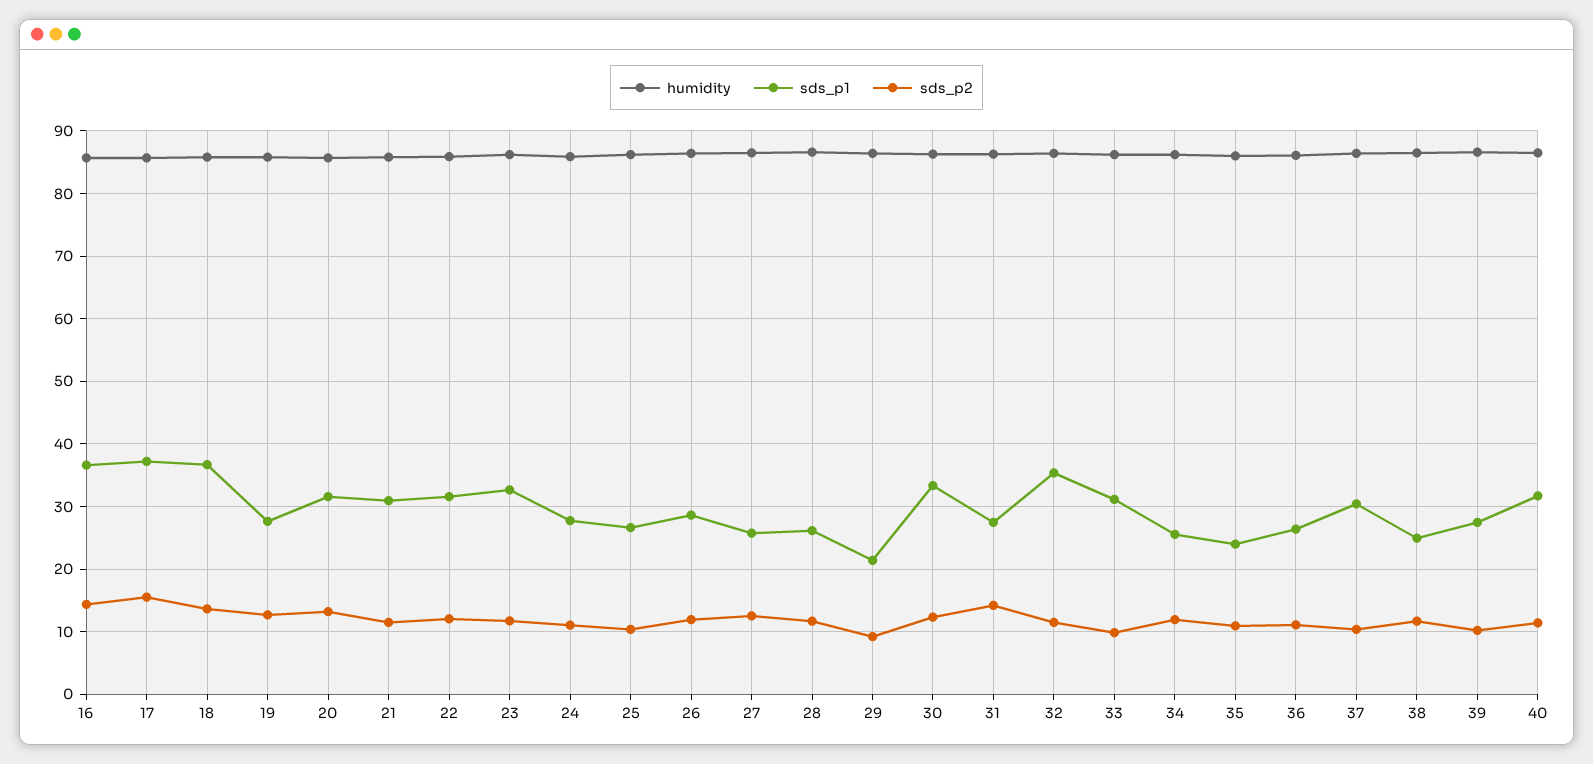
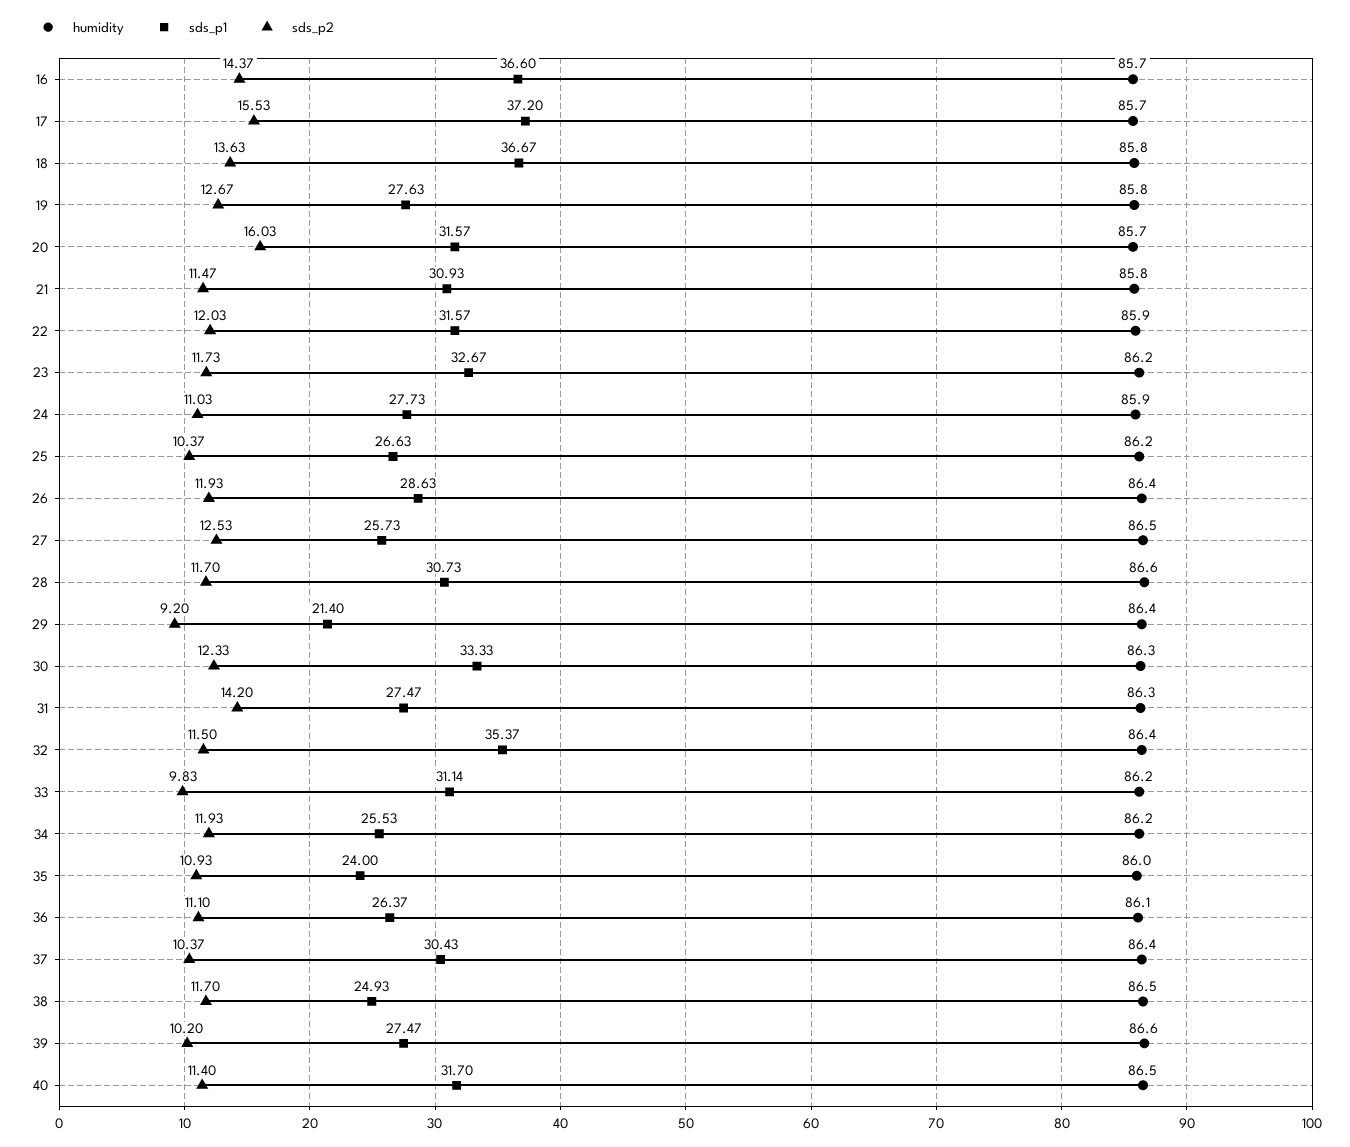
  {
    "humidity": {
      "16": 85.7,
      "17": 85.7,
      "18": 85.8,
      "19": 85.8,
      "20": 85.7,
      "21": 85.8,
      "22": 85.9,
      "23": 86.2,
      "24": 85.9,
      "25": 86.2,
      "26": 86.4,
      "27": 86.5,
      "28": 86.6,
      "29": 86.4,
      "30": 86.3,
      "31": 86.3,
      "32": 86.4,
      "33": 86.2,
      "34": 86.2,
      "35": 86,
      "36": 86.1,
      "37": 86.4,
      "38": 86.5,
      "39": 86.6,
      "40": 86.5
    },
    "sds_p1": {
      "16": 36.6,
      "17": 37.2,
      "18": 36.67,
      "19": 27.63,
      "20": 31.57,
      "21": 30.93,
      "22": 31.57,
      "23": 32.67,
      "24": 27.73,
      "25": 26.63,
      "26": 28.63,
      "27": 25.73,
-     "28": 26,
+     "28": 30.73,
      "29": 21.4,
      "30": 33.33,
      "31": 27.47,
      "32": 35.37,
      "33": 31.14,
      "34": 25.53,
      "35": 24,
      "36": 26.37,
      "37": 30.43,
      "38": 24.93,
      "39": 27.47,
      "40": 31.7
    },
    "sds_p2": {
      "16": 14.37,
      "17": 15.53,
      "18": 13.63,
      "19": 12.67,
-     "20": 13,
+     "20": 16.03,
      "21": 11.47,
      "22": 12.03,
      "23": 11.73,
      "24": 11.03,
      "25": 10.37,
      "26": 11.93,
      "27": 12.53,
      "28": 11.7,
      "29": 9.2,
      "30": 12.33,
      "31": 14.2,
      "32": 11.5,
      "33": 9.83,
      "34": 11.93,
      "35": 10.93,
      "36": 11.1,
      "37": 10.37,
      "38": 11.7,
      "39": 10.2,
      "40": 11.4
    }
  }

